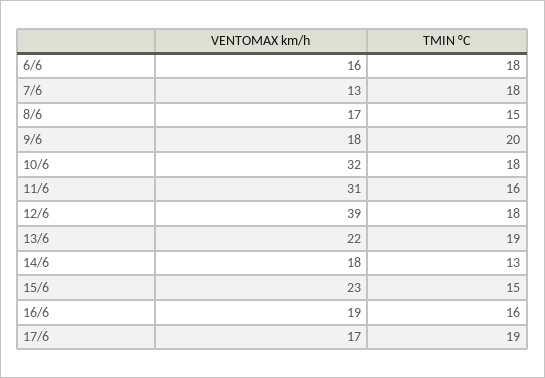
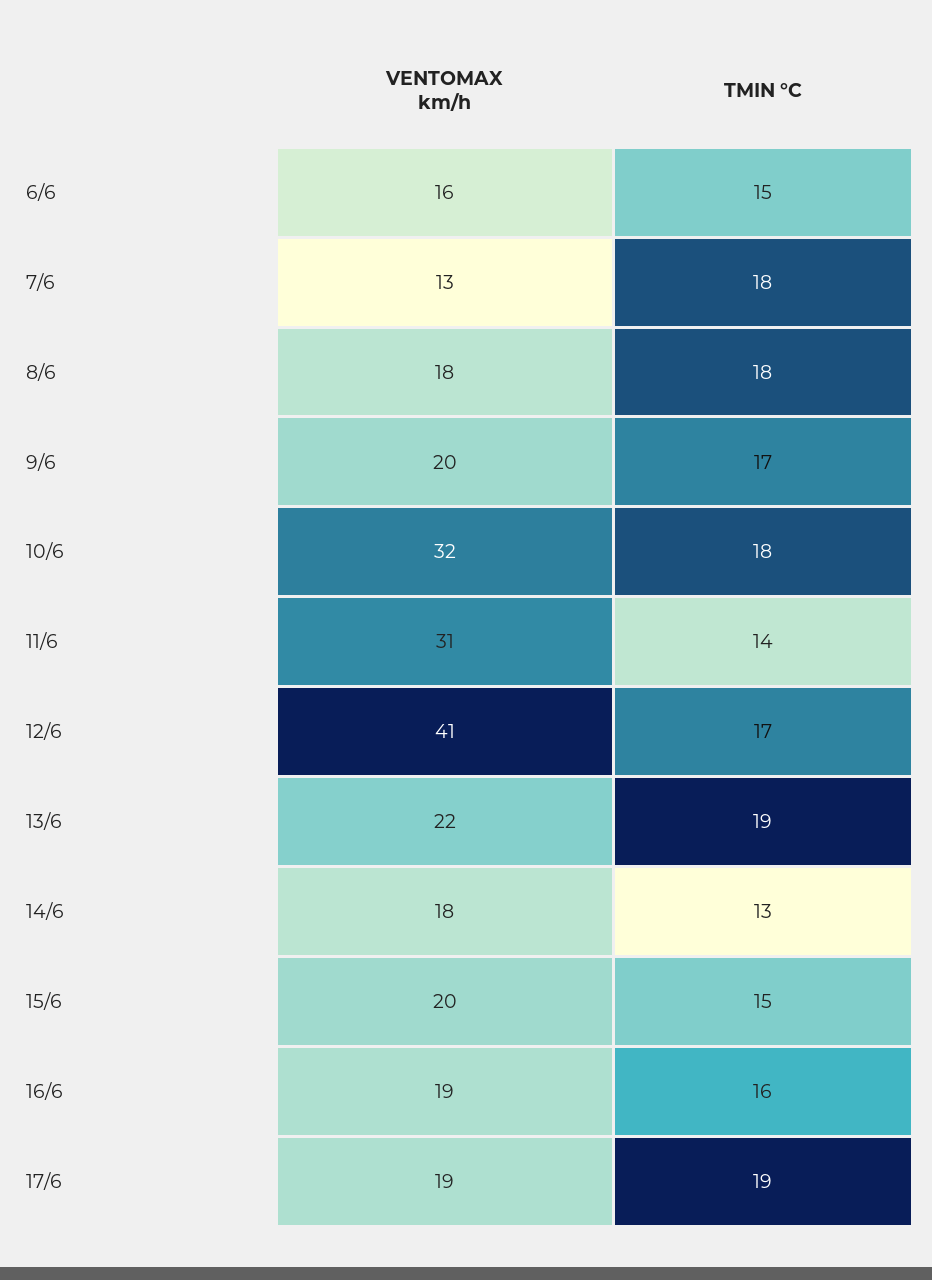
  {
    "VENTOMAX km/h": {
      "6/6": 16,
      "7/6": 13,
-     "8/6": 17,
+     "8/6": 18,
-     "9/6": 18,
+     "9/6": 20,
      "10/6": 32,
      "11/6": 31,
-     "12/6": 39,
+     "12/6": 41,
      "13/6": 22,
      "14/6": 18,
-     "15/6": 23,
+     "15/6": 20,
      "16/6": 19,
-     "17/6": 17
+     "17/6": 19
    },
    "TMIN °C": {
-     "6/6": 18,
+     "6/6": 15,
      "7/6": 18,
-     "8/6": 15,
+     "8/6": 18,
-     "9/6": 20,
+     "9/6": 17,
      "10/6": 18,
-     "11/6": 16,
+     "11/6": 14,
-     "12/6": 18,
+     "12/6": 17,
      "13/6": 19,
      "14/6": 13,
      "15/6": 15,
      "16/6": 16,
      "17/6": 19
    }
  }

